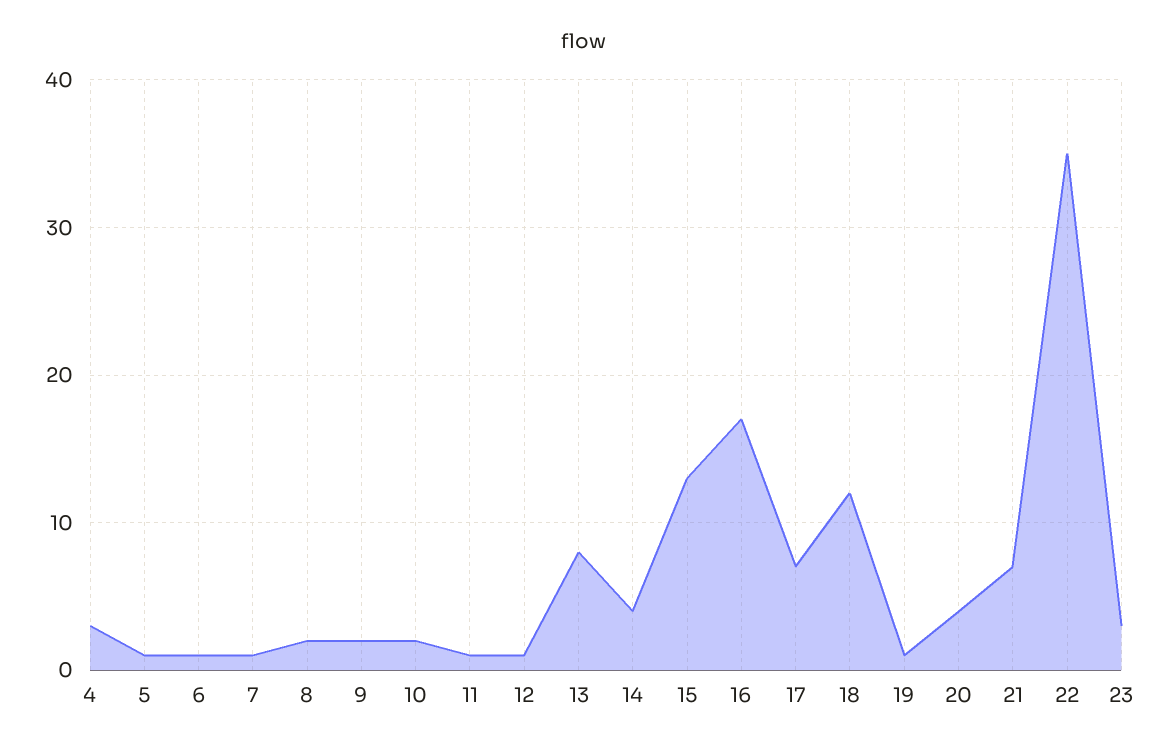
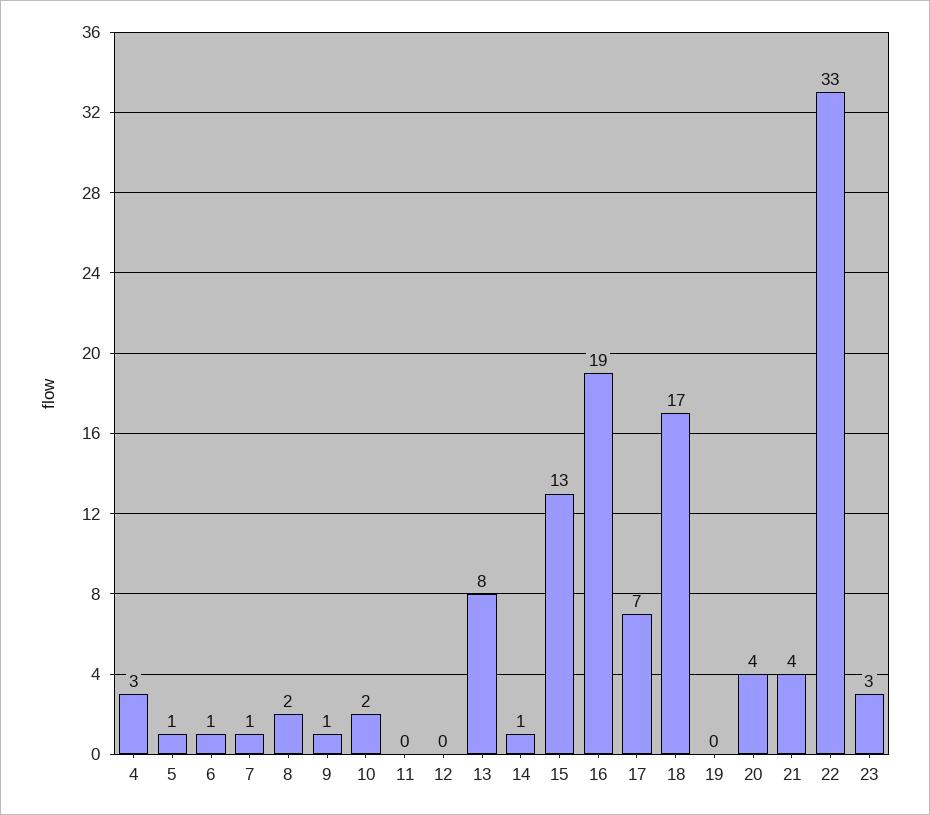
  {
    "4": 3,
    "5": 1,
    "6": 1,
    "7": 1,
    "8": 2,
-   "9": 2,
+   "9": 1,
    "10": 2,
-   "11": 1,
+   "11": 0,
-   "12": 1,
+   "12": 0,
    "13": 8,
-   "14": 4,
+   "14": 1,
    "15": 13,
-   "16": 17,
+   "16": 19,
    "17": 7,
-   "18": 12,
+   "18": 17,
-   "19": 1,
+   "19": 0,
    "20": 4,
-   "21": 7,
+   "21": 4,
-   "22": 35,
+   "22": 33,
    "23": 3
  }

